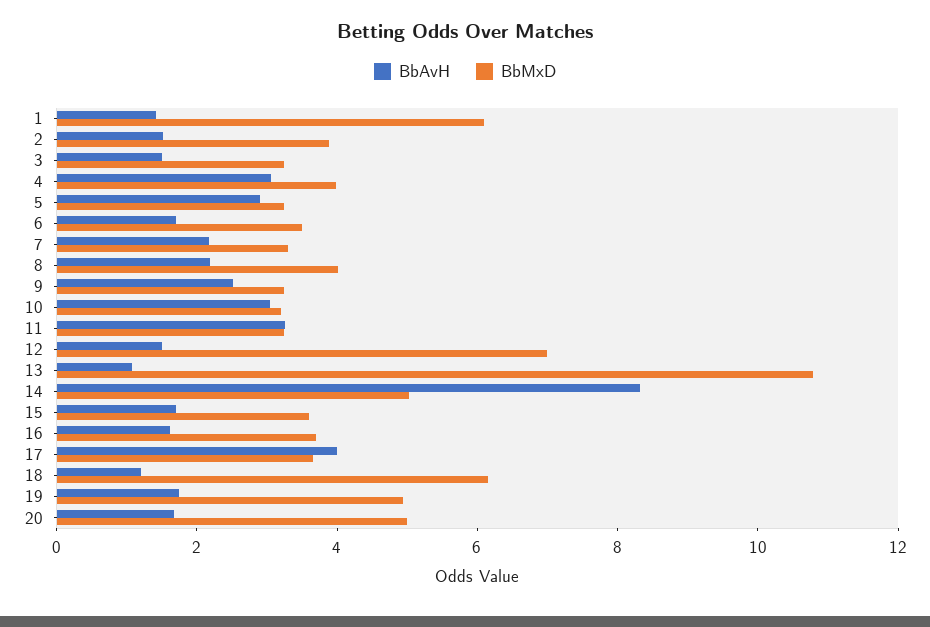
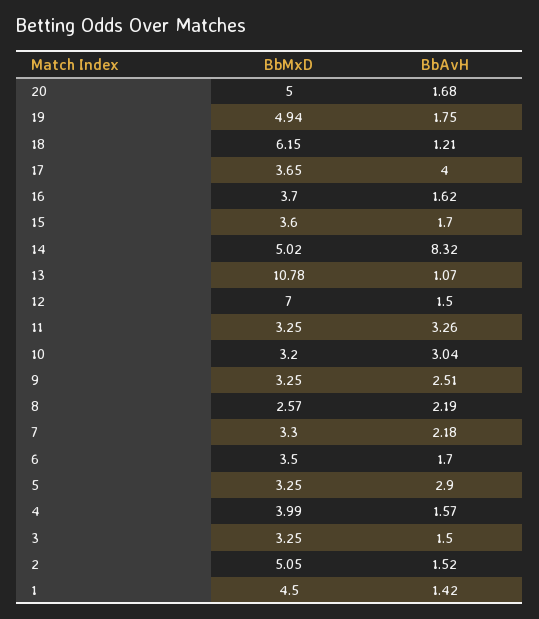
  {
    "BbAvH": {
      "1": 1.42,
      "2": 1.52,
      "3": 1.5,
-     "4": 3,
+     "4": 1.57,
      "5": 2.9,
      "6": 1.7,
      "7": 2.18,
      "8": 2.19,
      "9": 2.51,
      "10": 3.04,
      "11": 3.26,
      "12": 1.5,
      "13": 1.07,
      "14": 8.32,
      "15": 1.7,
      "16": 1.62,
      "17": 4,
      "18": 1.21,
      "19": 1.75,
      "20": 1.68
    },
    "BbMxD": {
-     "1": 6,
+     "1": 4.5,
-     "2": 4,
+     "2": 5.05,
      "3": 3.25,
      "4": 3.99,
      "5": 3.25,
      "6": 3.5,
      "7": 3.3,
-     "8": 4,
+     "8": 2.57,
      "9": 3.25,
      "10": 3.2,
      "11": 3.25,
      "12": 7,
      "13": 10.78,
      "14": 5.02,
      "15": 3.6,
      "16": 3.7,
      "17": 3.65,
      "18": 6.15,
      "19": 4.94,
      "20": 5
    }
  }

